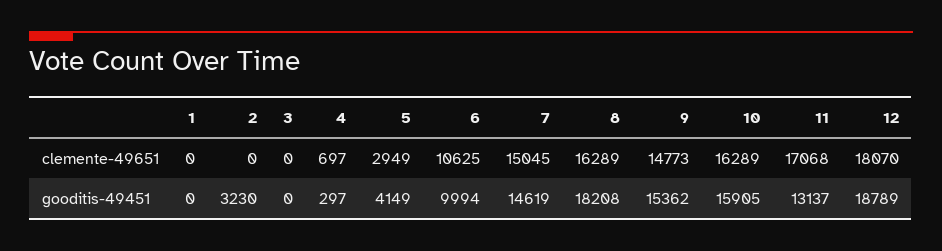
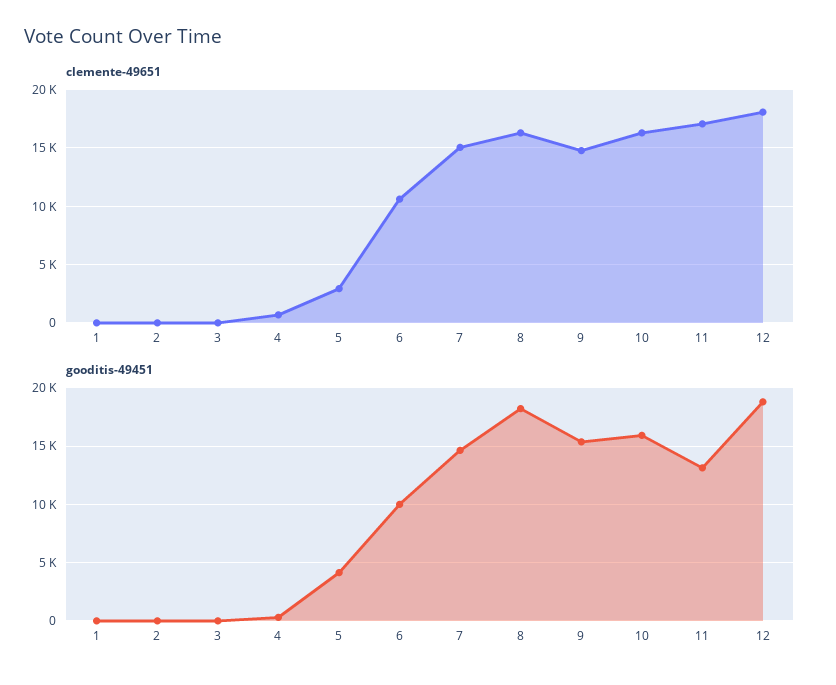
  {
    "clemente-49651": {
      "1": 0,
      "2": 0,
      "3": 0,
      "4": 697,
      "5": 2949,
      "6": 10625,
      "7": 15045,
      "8": 16289,
      "9": 14773,
      "10": 16289,
      "11": 17068,
      "12": 18070
    },
    "gooditis-49451": {
      "1": 0,
-     "2": 3230,
+     "2": 0,
      "3": 0,
      "4": 297,
      "5": 4149,
      "6": 9994,
      "7": 14619,
      "8": 18208,
      "9": 15362,
      "10": 15905,
      "11": 13137,
      "12": 18789
    }
  }

